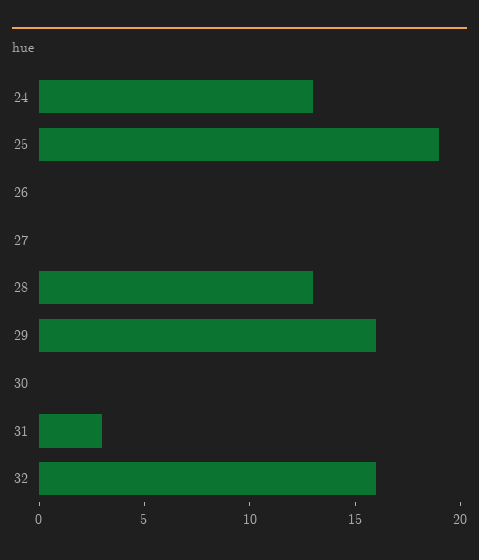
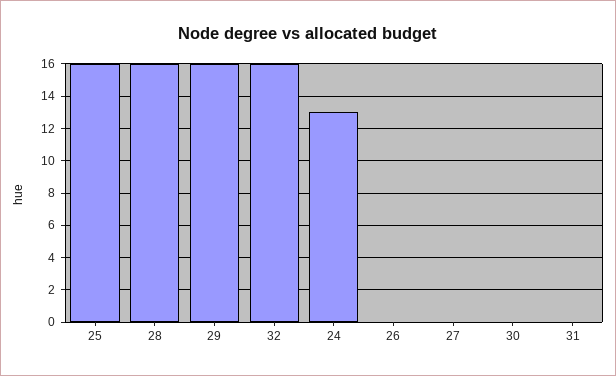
  {
    "24": 13,
-   "25": 19,
+   "25": 16,
    "26": 0,
    "27": 0,
-   "28": 13,
+   "28": 16,
    "29": 16,
    "30": 0,
-   "31": 3,
+   "31": 0,
    "32": 16
  }

